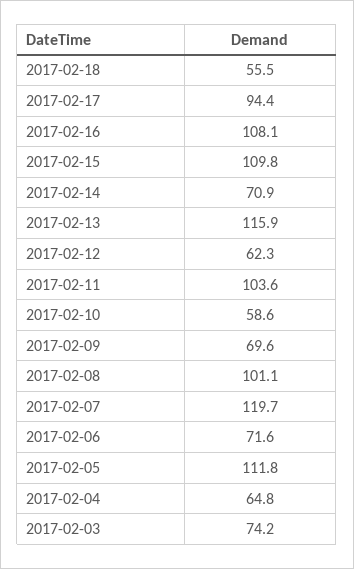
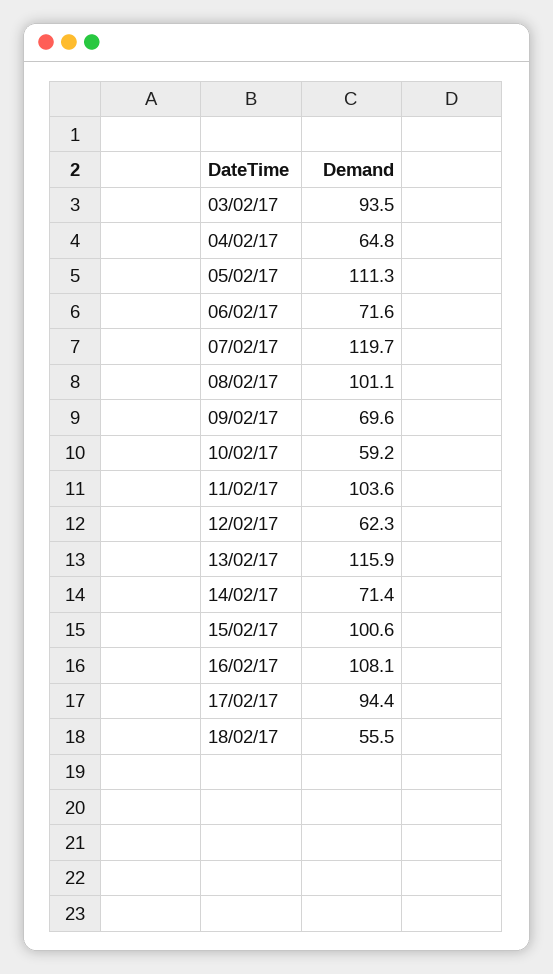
  {
    "2017-02-18": 55.5,
    "2017-02-17": 94.4,
    "2017-02-16": 108.1,
-   "2017-02-15": 109.8,
+   "2017-02-15": 100.6,
-   "2017-02-14": 70.9,
+   "2017-02-14": 71.4,
    "2017-02-13": 115.9,
    "2017-02-12": 62.3,
    "2017-02-11": 103.6,
-   "2017-02-10": 58.6,
+   "2017-02-10": 59.2,
    "2017-02-09": 69.6,
    "2017-02-08": 101.1,
    "2017-02-07": 119.7,
    "2017-02-06": 71.6,
-   "2017-02-05": 111.8,
+   "2017-02-05": 111.3,
    "2017-02-04": 64.8,
-   "2017-02-03": 74.2
+   "2017-02-03": 93.5
  }

